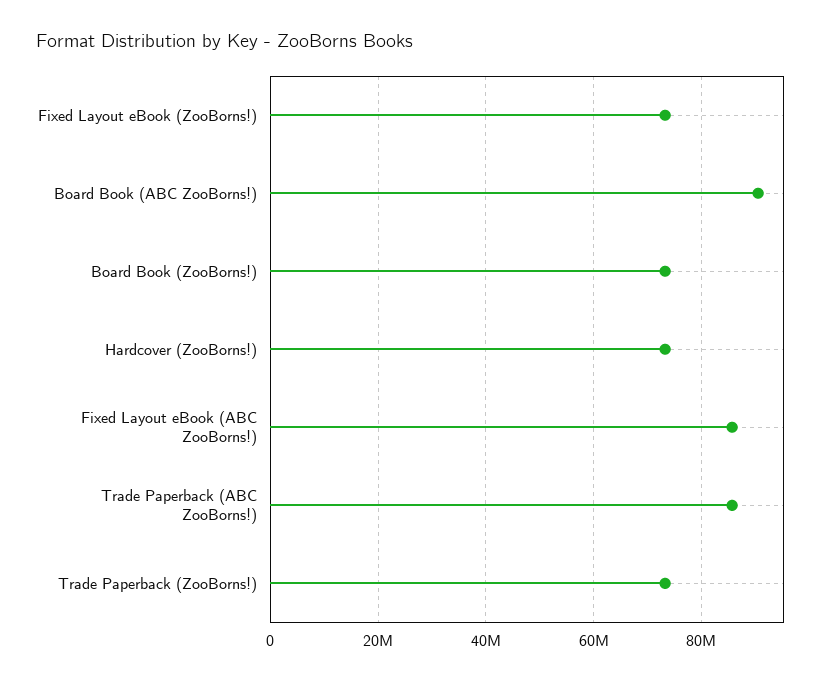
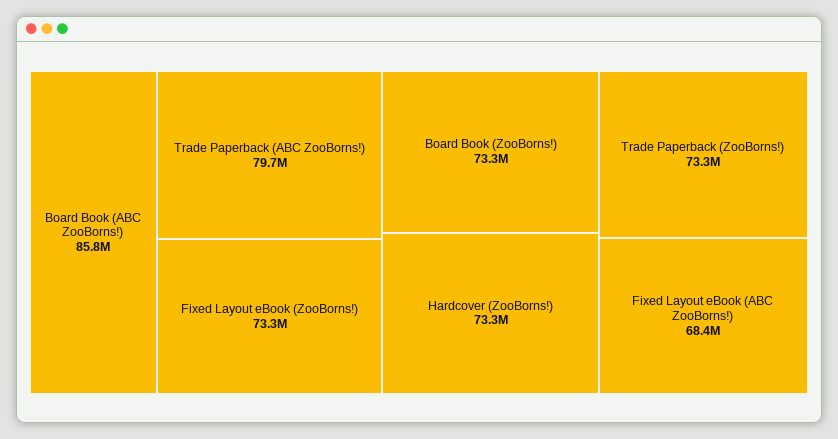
  {
    "Fixed Layout eBook (ZooBorns!)": 73300000,
-   "Board Book (ABC ZooBorns!)": 90000000,
+   "Board Book (ABC ZooBorns!)": 85800000,
    "Board Book (ZooBorns!)": 73300000,
    "Hardcover (ZooBorns!)": 73300000,
-   "Fixed Layout eBook (ABC ZooBorns!)": 86000000,
+   "Fixed Layout eBook (ABC ZooBorns!)": 68400000,
-   "Trade Paperback (ABC ZooBorns!)": 86000000,
+   "Trade Paperback (ABC ZooBorns!)": 79700000,
    "Trade Paperback (ZooBorns!)": 73300000
  }

